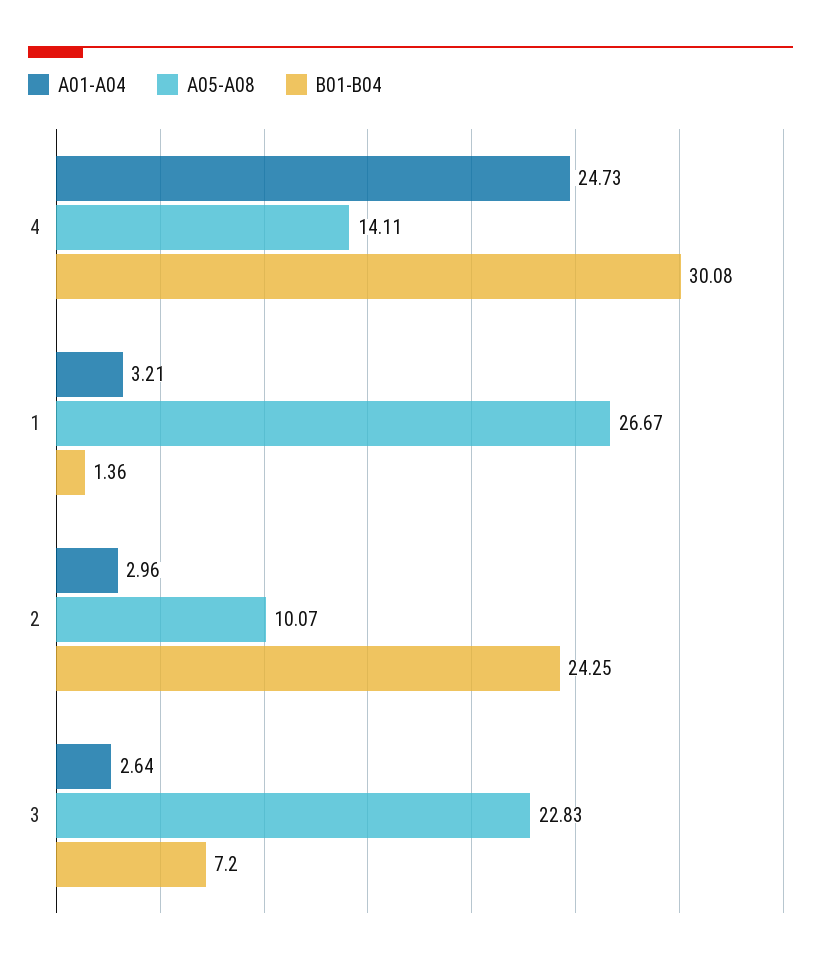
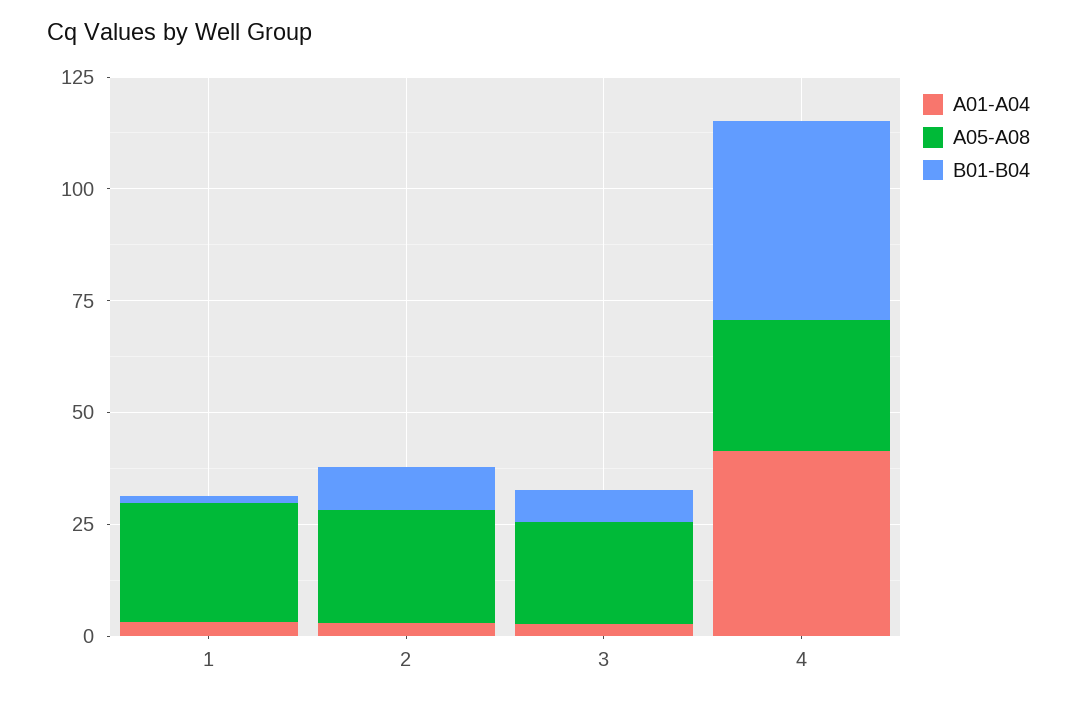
  {
    "A01-A04": {
-     "4": 24.73,
+     "4": 40,
      "1": 3.21,
      "2": 2.96,
      "3": 2.64
    },
    "A05-A08": {
-     "4": 14.11,
+     "4": 30,
      "1": 26.67,
-     "2": 10.07,
+     "2": 25,
      "3": 22.83
    },
    "B01-B04": {
-     "4": 30.08,
+     "4": 45,
      "1": 1.36,
-     "2": 24.25,
+     "2": 10,
      "3": 7.2
    }
  }

